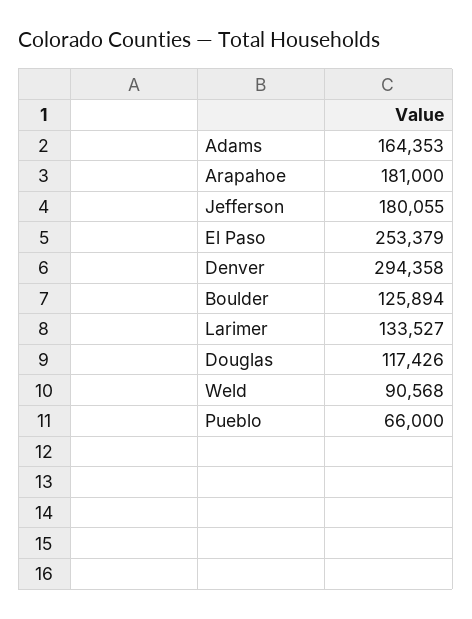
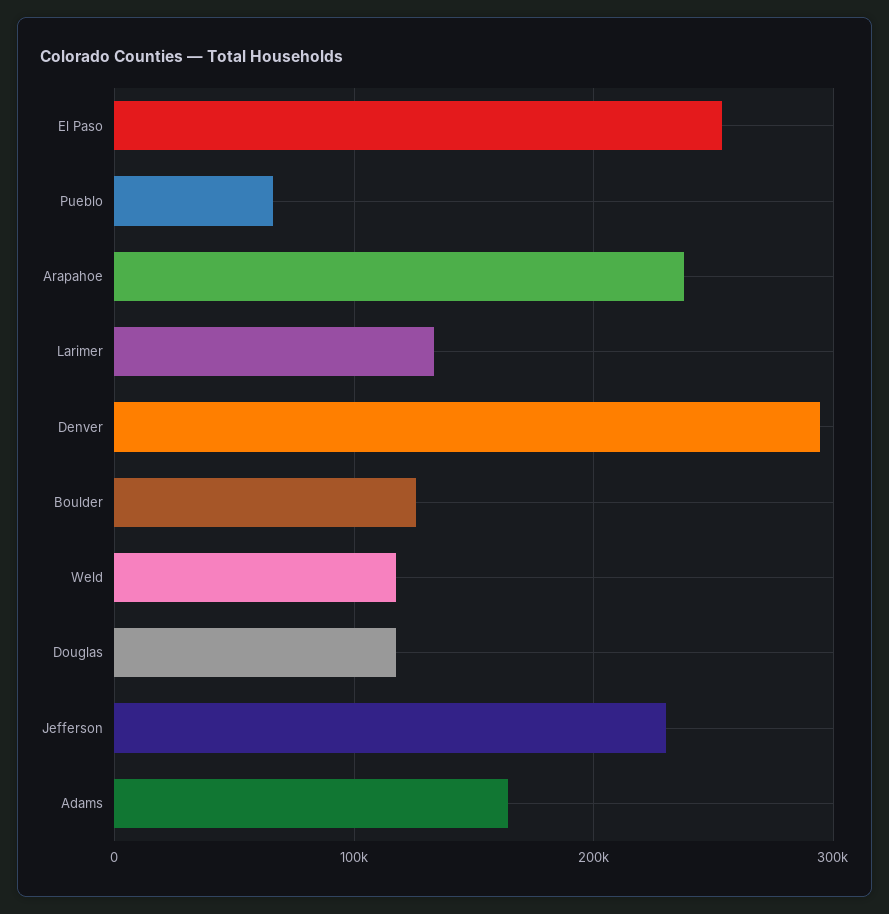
  {
    "Adams": 164353,
-   "Arapahoe": 181000,
+   "Arapahoe": 240000,
-   "Jefferson": 180055,
+   "Jefferson": 230000,
    "El Paso": 253379,
    "Denver": 294358,
    "Boulder": 125894,
    "Larimer": 133527,
    "Douglas": 117426,
-   "Weld": 90568,
+   "Weld": 120000,
    "Pueblo": 66000
  }

